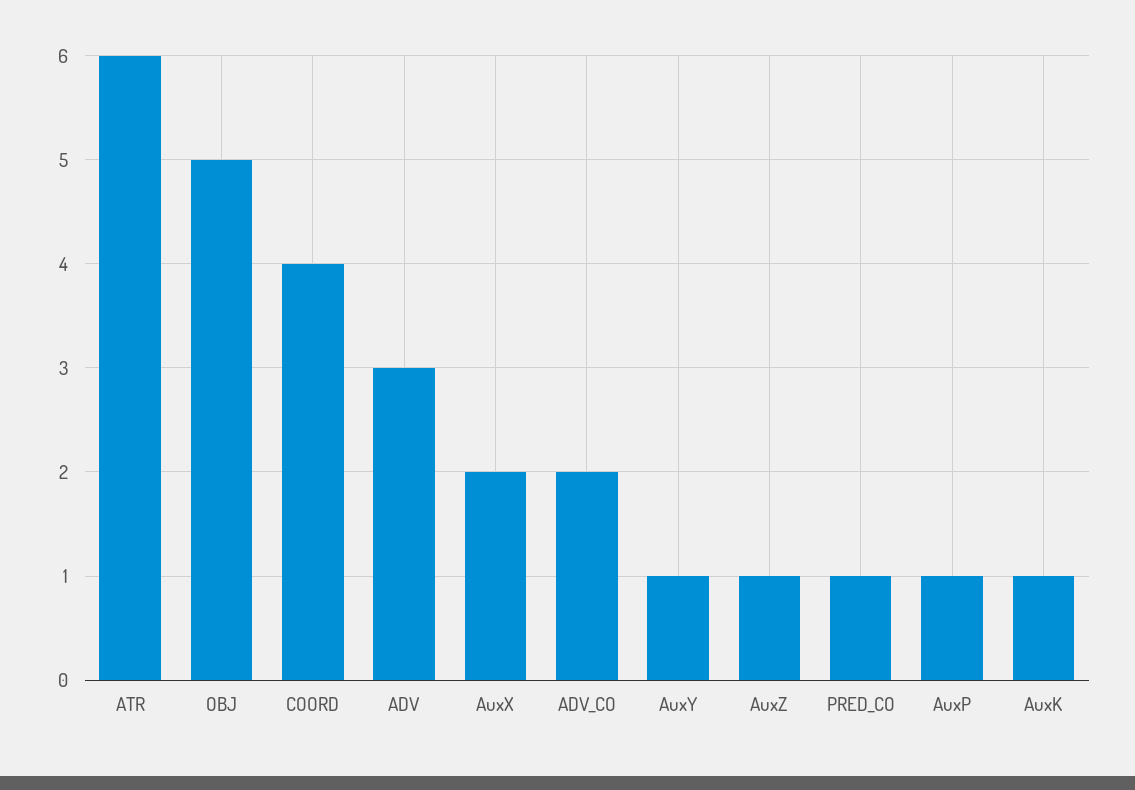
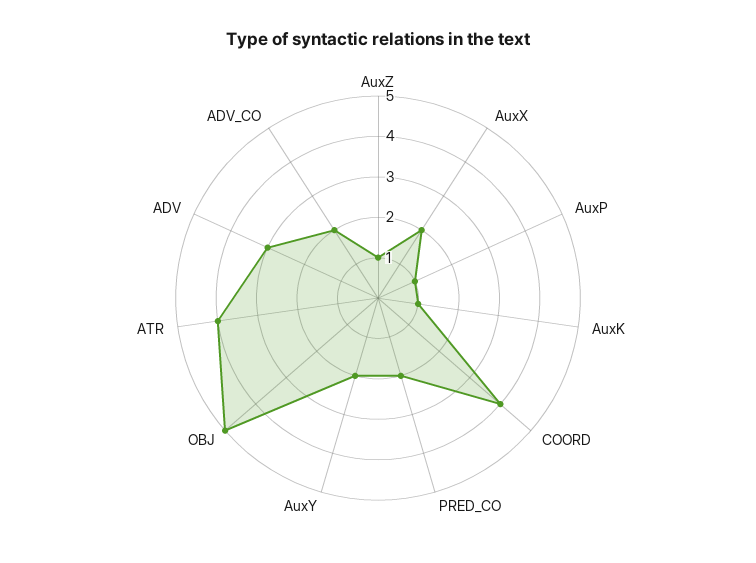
  {
-   "ATR": 6,
+   "ATR": 4,
    "OBJ": 5,
    "COORD": 4,
    "ADV": 3,
    "AuxX": 2,
    "ADV_CO": 2,
-   "AuxY": 1,
+   "AuxY": 2,
    "AuxZ": 1,
-   "PRED_CO": 1,
+   "PRED_CO": 2,
    "AuxP": 1,
    "AuxK": 1
  }

